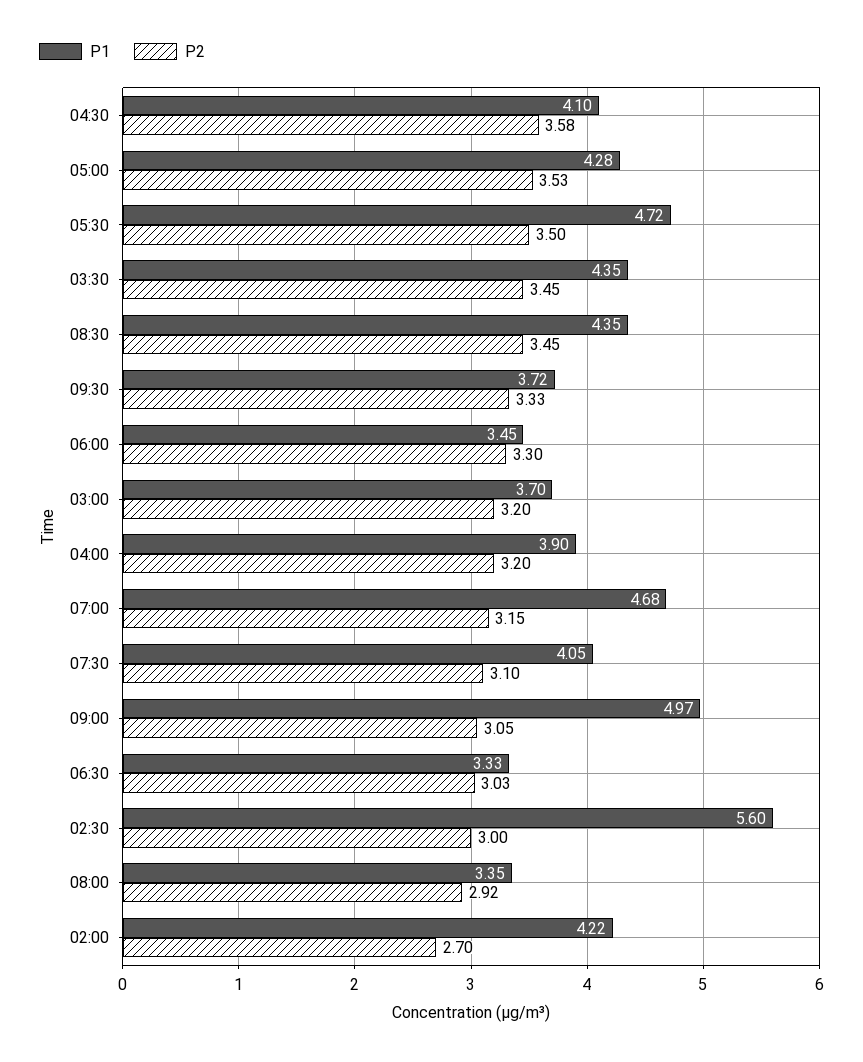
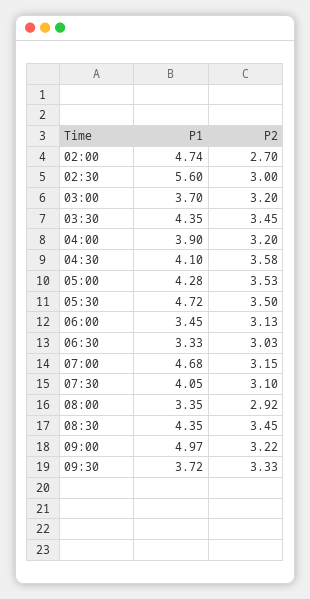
  {
    "P1": {
      "04:30": 4.1,
      "05:00": 4.28,
      "05:30": 4.72,
      "03:30": 4.35,
      "08:30": 4.35,
      "09:30": 3.72,
      "06:00": 3.45,
      "03:00": 3.7,
      "04:00": 3.9,
      "07:00": 4.68,
      "07:30": 4.05,
      "09:00": 4.97,
      "06:30": 3.33,
      "02:30": 5.6,
      "08:00": 3.35,
-     "02:00": 4.22
+     "02:00": 4.74
    },
    "P2": {
      "04:30": 3.58,
      "05:00": 3.53,
      "05:30": 3.5,
      "03:30": 3.45,
      "08:30": 3.45,
      "09:30": 3.33,
-     "06:00": 3.3,
+     "06:00": 3.13,
      "03:00": 3.2,
      "04:00": 3.2,
      "07:00": 3.15,
      "07:30": 3.1,
-     "09:00": 3.05,
+     "09:00": 3.22,
      "06:30": 3.03,
      "02:30": 3,
      "08:00": 2.92,
      "02:00": 2.7
    }
  }

